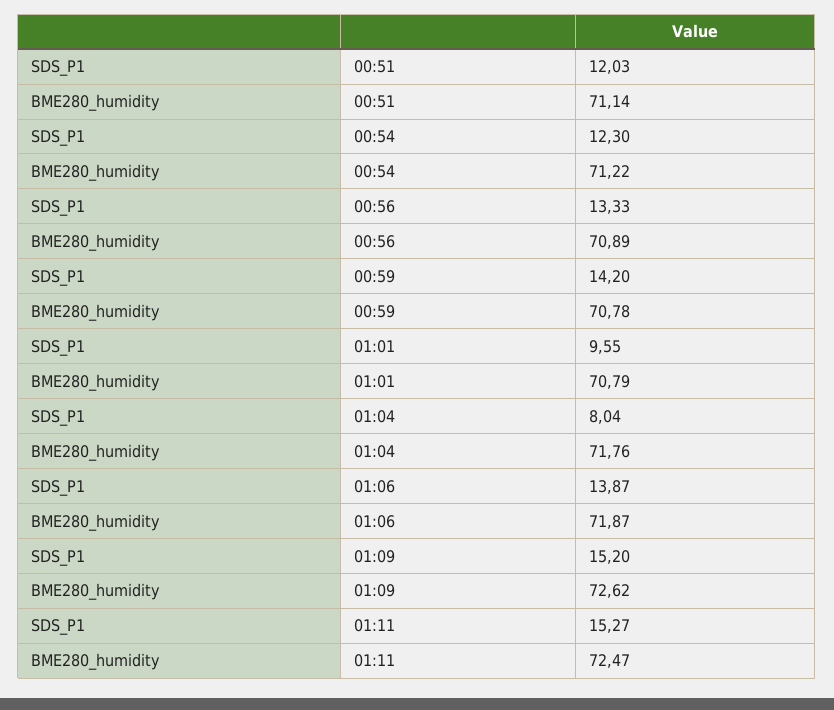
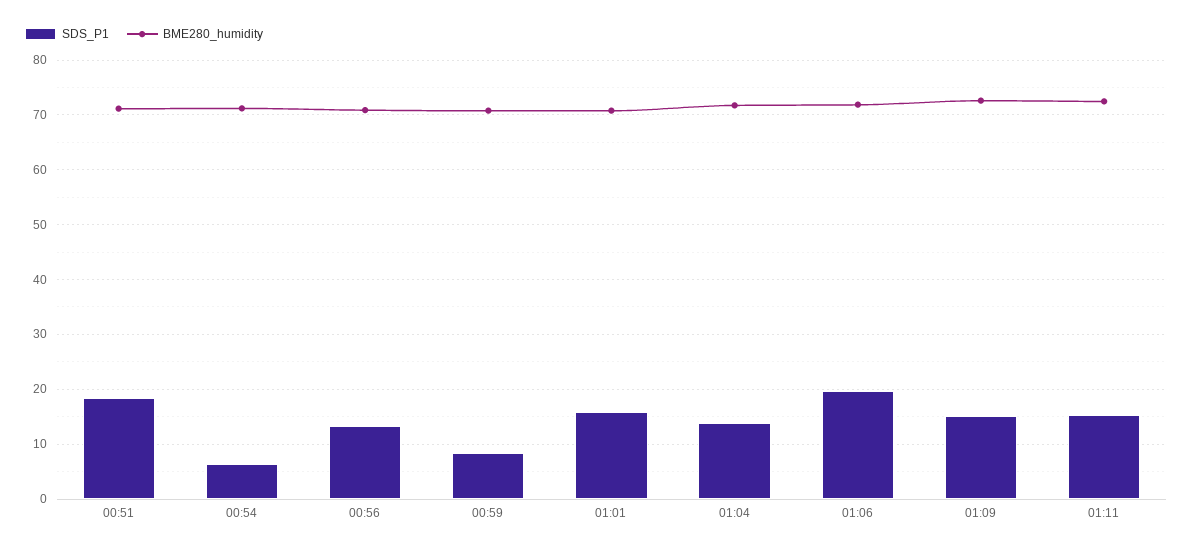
  {
    "SDS_P1": {
-     "00:51": 12.03,
+     "00:51": 18,
-     "00:54": 12.3,
+     "00:54": 6,
      "00:56": 13.33,
-     "00:59": 14.2,
+     "00:59": 8,
-     "01:01": 9.55,
+     "01:01": 16,
-     "01:04": 8.04,
+     "01:04": 14,
-     "01:06": 13.87,
+     "01:06": 20,
      "01:09": 15.2,
      "01:11": 15.27
    },
    "BME280_humidity": {
      "00:51": 71.14,
      "00:54": 71.22,
      "00:56": 70.89,
      "00:59": 70.78,
      "01:01": 70.79,
      "01:04": 71.76,
      "01:06": 71.87,
      "01:09": 72.62,
      "01:11": 72.47
    }
  }

